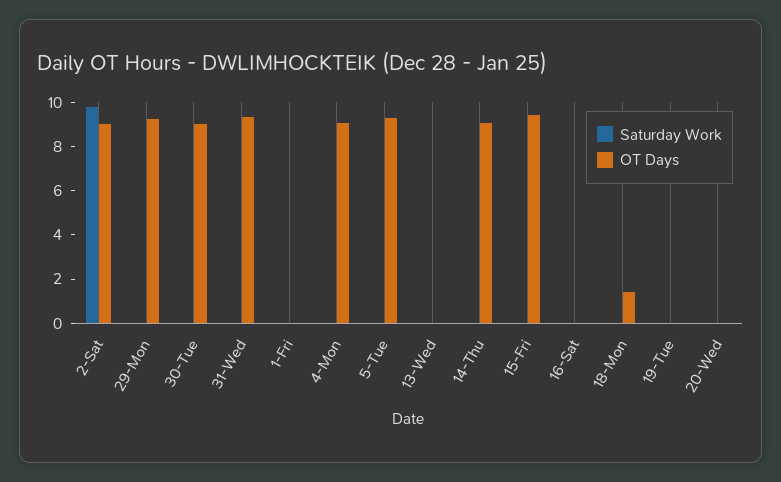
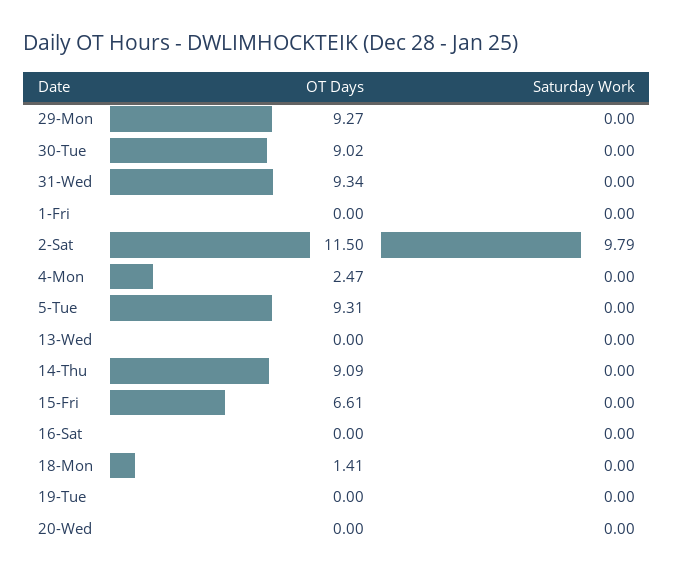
  {
    "Saturday Work": {
      "2-Sat": 9.79,
      "29-Mon": 0,
      "30-Tue": 0,
      "31-Wed": 0,
      "1-Fri": 0,
      "4-Mon": 0,
      "5-Tue": 0,
      "13-Wed": 0,
      "14-Thu": 0,
      "15-Fri": 0,
      "16-Sat": 0,
      "18-Mon": 0,
      "19-Tue": 0,
      "20-Wed": 0
    },
    "OT Days": {
-     "2-Sat": 9,
+     "2-Sat": 11.5,
      "29-Mon": 9.27,
      "30-Tue": 9.02,
      "31-Wed": 9.34,
      "1-Fri": 0,
-     "4-Mon": 9,
+     "4-Mon": 2.47,
      "5-Tue": 9.31,
      "13-Wed": 0,
      "14-Thu": 9.09,
-     "15-Fri": 9.5,
+     "15-Fri": 6.61,
      "16-Sat": 0,
      "18-Mon": 1.41,
      "19-Tue": 0,
      "20-Wed": 0
    }
  }

